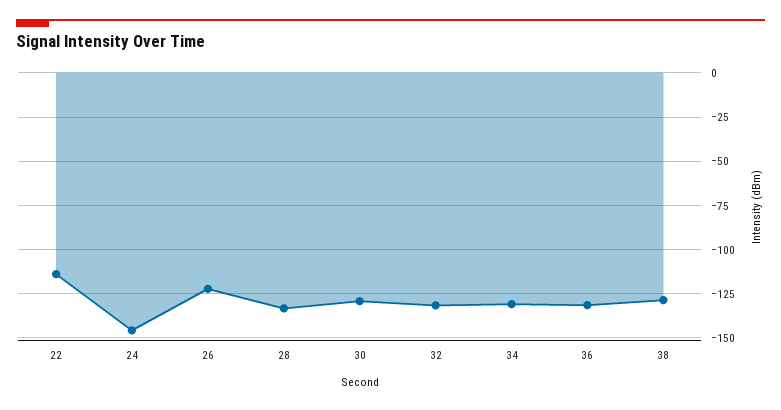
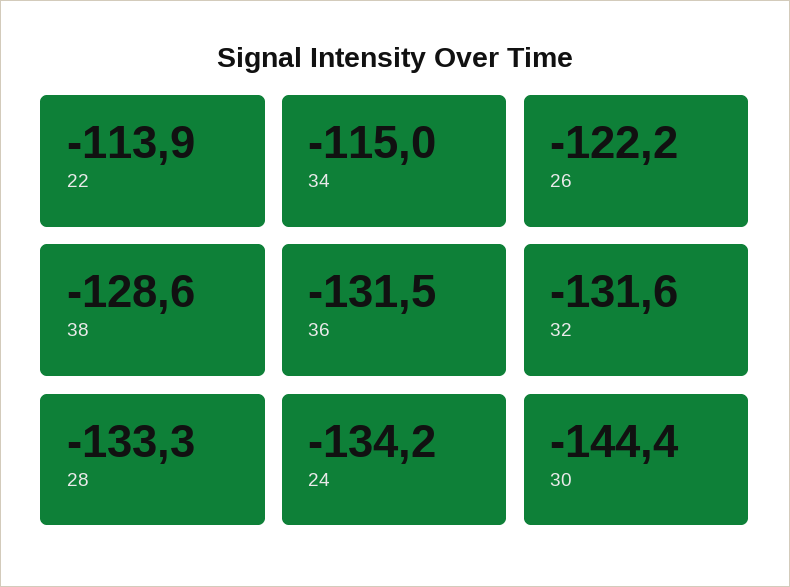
  {
    "22": -113.9,
-   "24": -145,
+   "24": -134.2,
    "26": -122.2,
    "28": -133.3,
-   "30": -130,
+   "30": -144.4,
    "32": -131.6,
-   "34": -130,
+   "34": -115,
    "36": -131.5,
    "38": -128.6
  }

